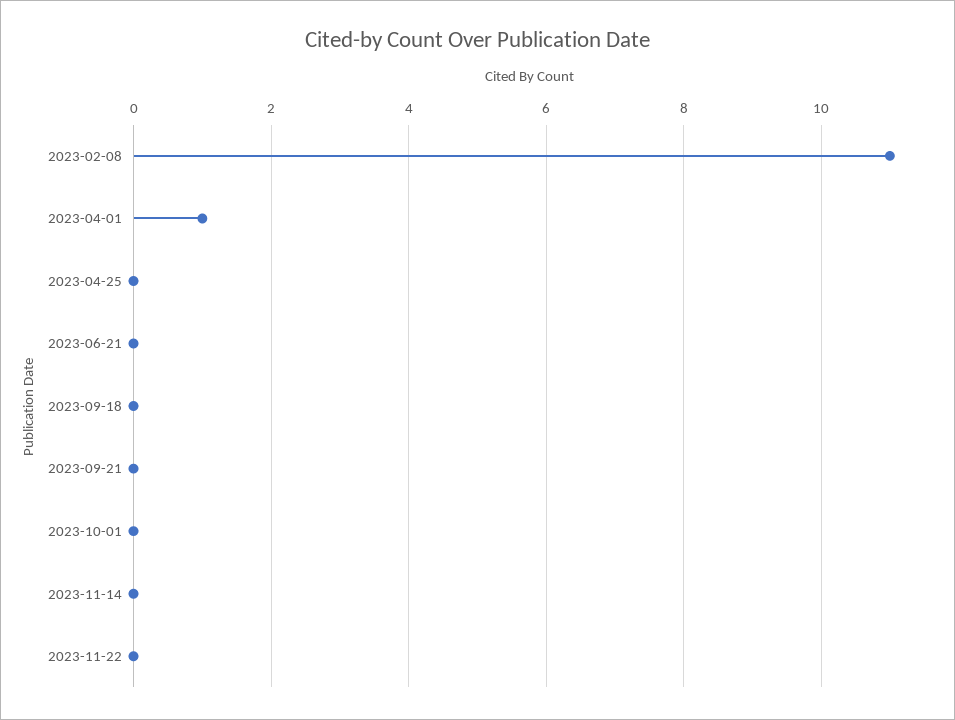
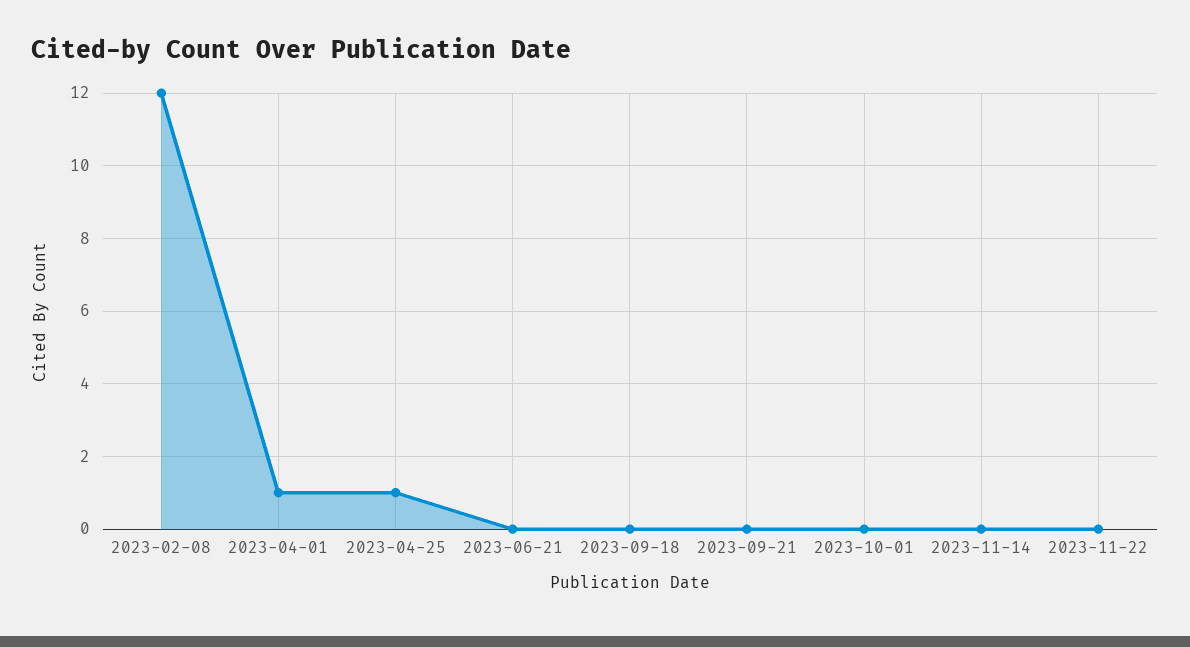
  {
-   "2023-02-08": 11,
+   "2023-02-08": 12,
    "2023-04-01": 1,
-   "2023-04-25": 0,
+   "2023-04-25": 1,
    "2023-06-21": 0,
    "2023-09-18": 0,
    "2023-09-21": 0,
    "2023-10-01": 0,
    "2023-11-14": 0,
    "2023-11-22": 0
  }

